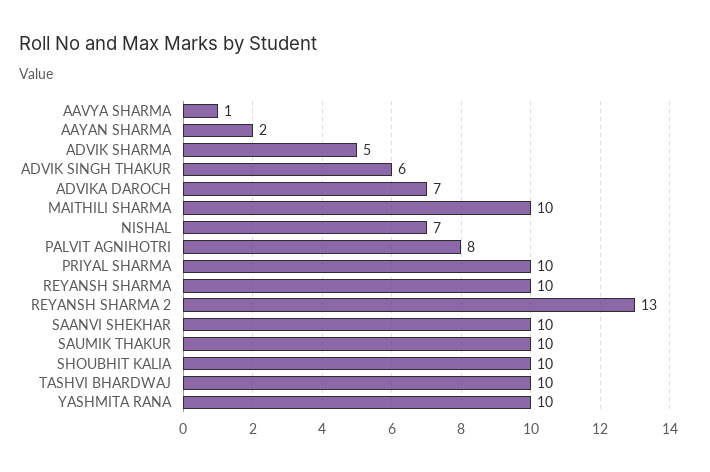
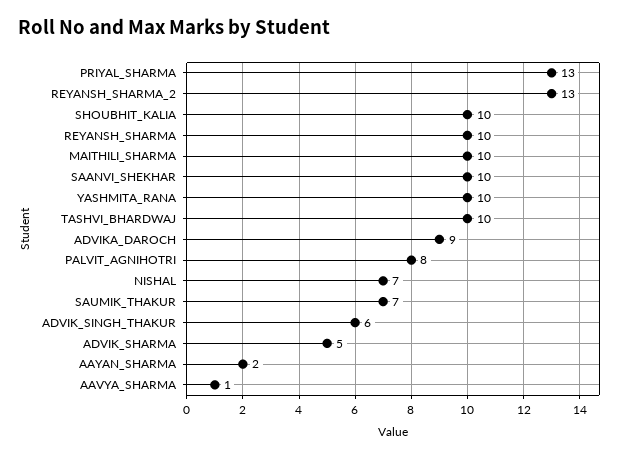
  {
    "AAVYA SHARMA": 1,
    "AAYAN SHARMA": 2,
    "ADVIK SHARMA": 5,
    "ADVIK SINGH THAKUR": 6,
-   "ADVIKA DAROCH": 7,
+   "ADVIKA DAROCH": 9,
    "MAITHILI SHARMA": 10,
    "NISHAL": 7,
    "PALVIT AGNIHOTRI": 8,
-   "PRIYAL SHARMA": 10,
+   "PRIYAL SHARMA": 13,
    "REYANSH SHARMA": 10,
    "REYANSH SHARMA 2": 13,
    "SAANVI SHEKHAR": 10,
-   "SAUMIK THAKUR": 10,
+   "SAUMIK THAKUR": 7,
    "SHOUBHIT KALIA": 10,
    "TASHVI BHARDWAJ": 10,
    "YASHMITA RANA": 10
  }

